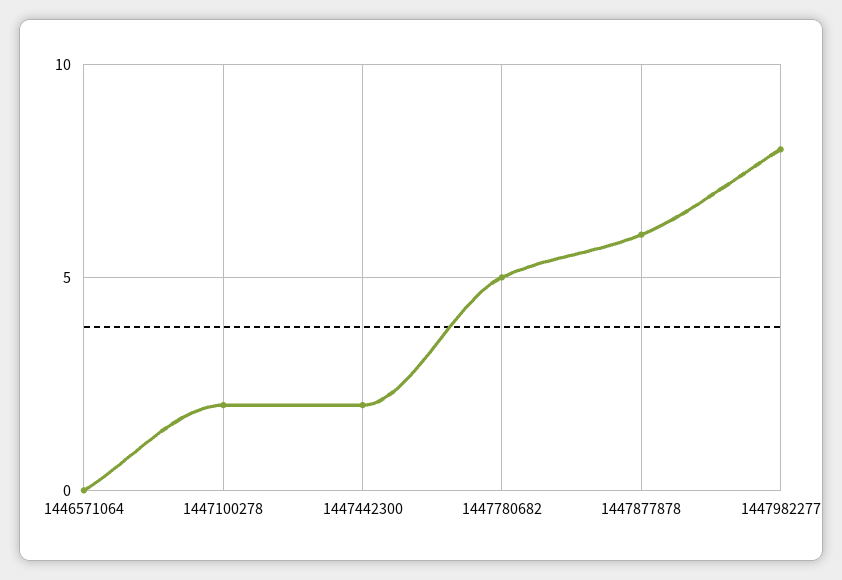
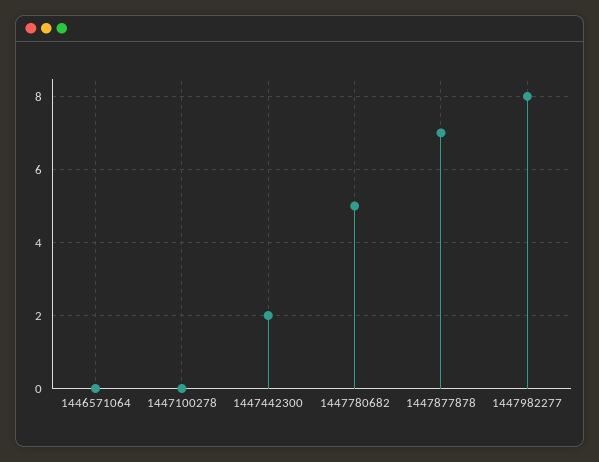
  {
    "1446571064": 0,
-   "1447100278": 2,
+   "1447100278": 0,
    "1447442300": 2,
    "1447780682": 5,
-   "1447877878": 6,
+   "1447877878": 7,
    "1447982277": 8
  }

